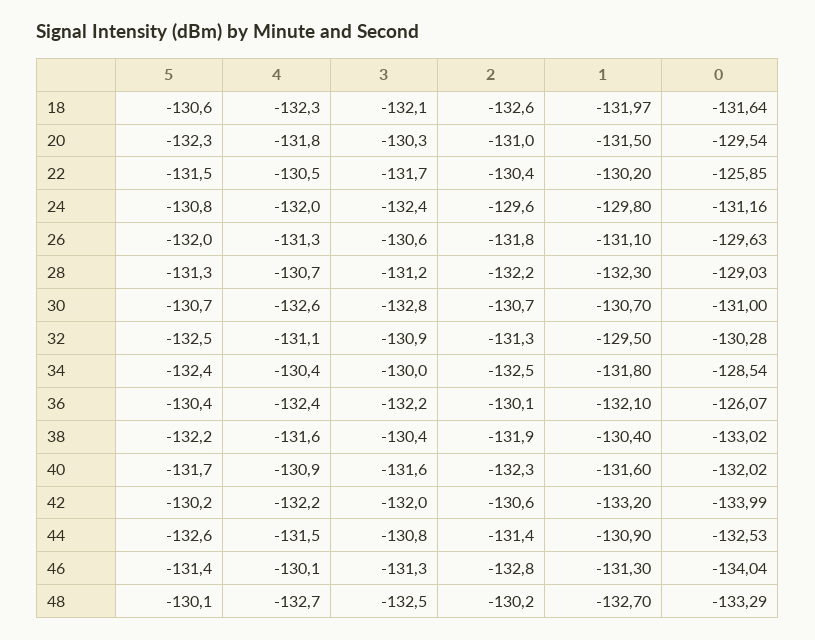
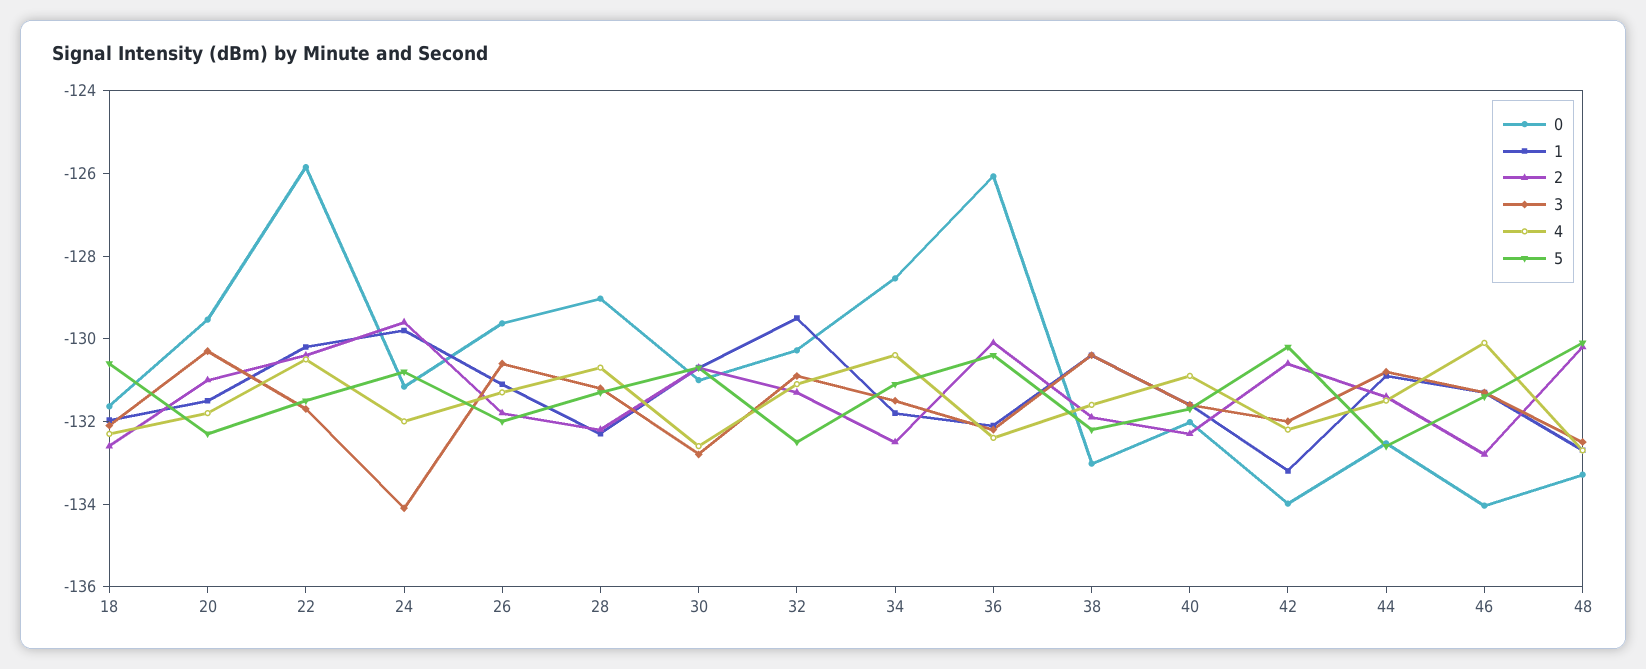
  {
    "5": {
      "18": -130.6,
      "20": -132.3,
      "22": -131.5,
      "24": -130.8,
      "26": -132,
      "28": -131.3,
      "30": -130.7,
      "32": -132.5,
-     "34": -132.4,
+     "34": -131,
      "36": -130.4,
      "38": -132.2,
      "40": -131.7,
      "42": -130.2,
      "44": -132.6,
      "46": -131.4,
      "48": -130.1
    },
    "4": {
      "18": -132.3,
      "20": -131.8,
      "22": -130.5,
      "24": -132,
      "26": -131.3,
      "28": -130.7,
      "30": -132.6,
      "32": -131.1,
      "34": -130.4,
      "36": -132.4,
      "38": -131.6,
      "40": -130.9,
      "42": -132.2,
      "44": -131.5,
      "46": -130.1,
      "48": -132.7
    },
    "3": {
      "18": -132.1,
      "20": -130.3,
      "22": -131.7,
-     "24": -132.4,
+     "24": -134,
      "26": -130.6,
      "28": -131.2,
      "30": -132.8,
      "32": -130.9,
-     "34": -130,
+     "34": -131.5,
      "36": -132.2,
      "38": -130.4,
      "40": -131.6,
      "42": -132,
      "44": -130.8,
      "46": -131.3,
      "48": -132.5
    },
    "2": {
      "18": -132.6,
      "20": -131,
      "22": -130.4,
      "24": -129.6,
      "26": -131.8,
      "28": -132.2,
      "30": -130.7,
      "32": -131.3,
      "34": -132.5,
      "36": -130.1,
      "38": -131.9,
      "40": -132.3,
      "42": -130.6,
      "44": -131.4,
      "46": -132.8,
      "48": -130.2
    },
    "1": {
      "18": -131.97,
      "20": -131.5,
      "22": -130.2,
      "24": -129.8,
      "26": -131.1,
      "28": -132.3,
      "30": -130.7,
      "32": -129.5,
      "34": -131.8,
      "36": -132.1,
      "38": -130.4,
      "40": -131.6,
      "42": -133.2,
      "44": -130.9,
      "46": -131.3,
      "48": -132.7
    },
    "0": {
      "18": -131.64,
      "20": -129.54,
      "22": -125.85,
      "24": -131.16,
      "26": -129.63,
      "28": -129.03,
      "30": -131,
      "32": -130.28,
      "34": -128.54,
      "36": -126.07,
      "38": -133.02,
      "40": -132.02,
      "42": -133.99,
      "44": -132.53,
      "46": -134.04,
      "48": -133.29
    }
  }

